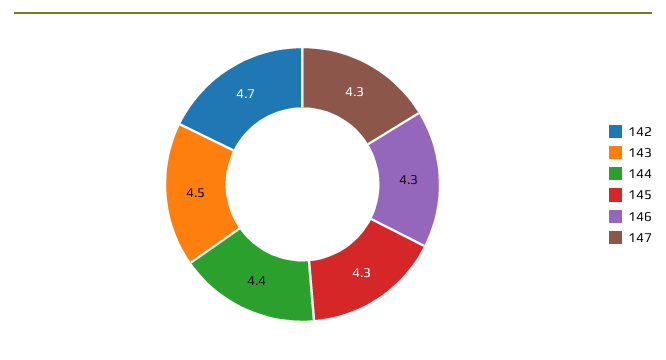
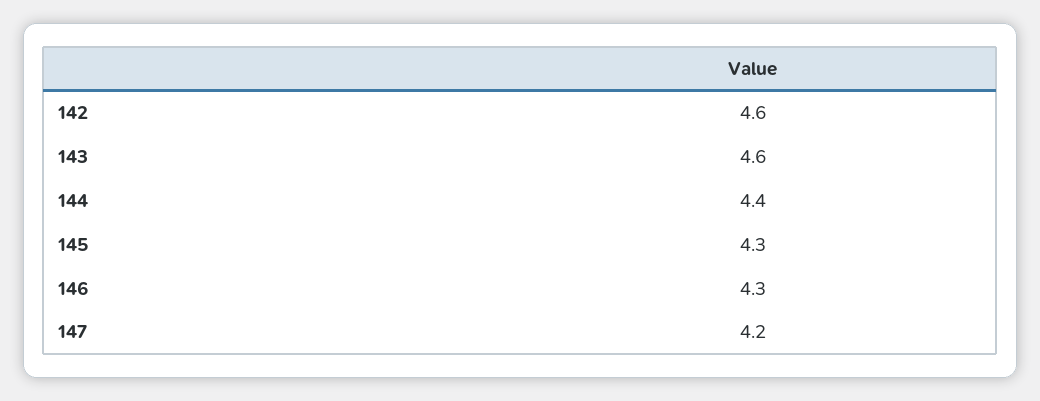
  {
-   "142": 4.7,
+   "142": 4.6,
-   "143": 4.5,
+   "143": 4.6,
    "144": 4.4,
    "145": 4.3,
    "146": 4.3,
-   "147": 4.3
+   "147": 4.2
  }

